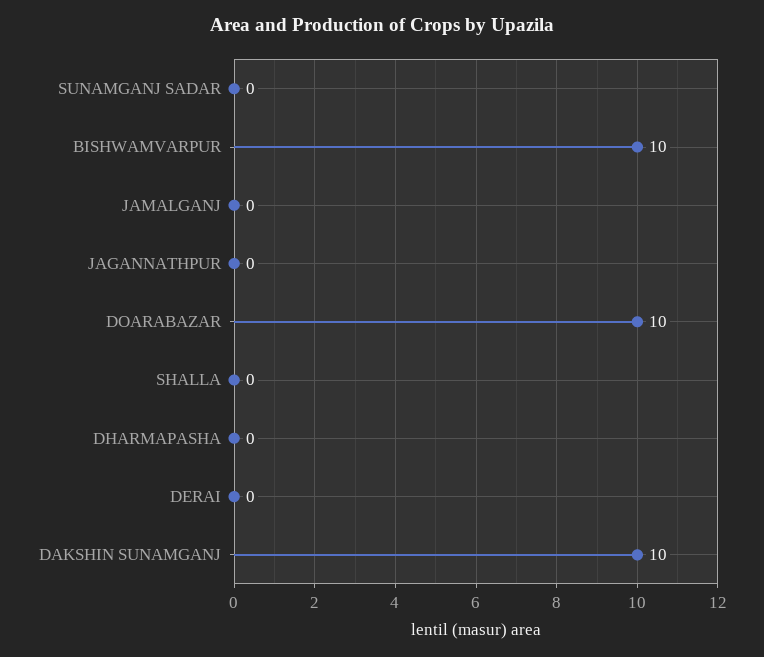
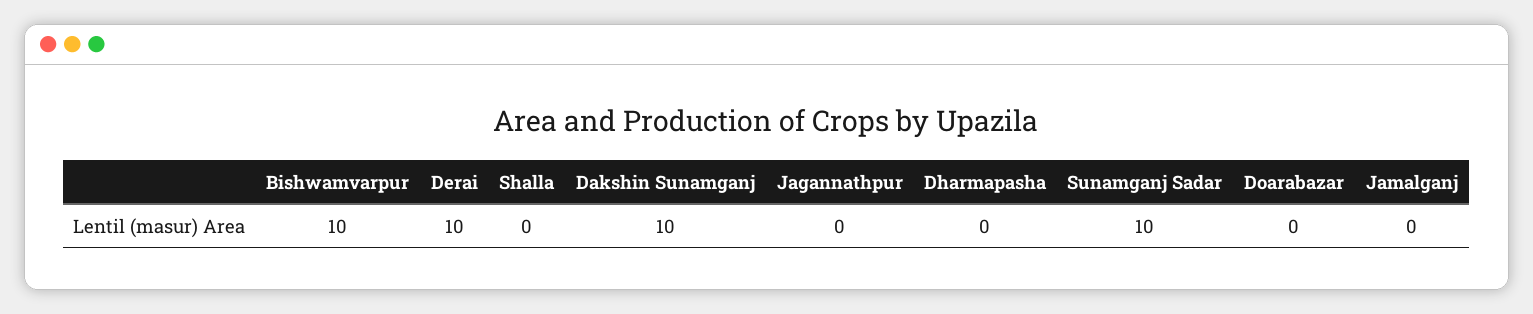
  {
-   "SUNAMGANJ SADAR": 0,
+   "SUNAMGANJ SADAR": 10,
    "BISHWAMVARPUR": 10,
    "JAMALGANJ": 0,
    "JAGANNATHPUR": 0,
-   "DOARABAZAR": 10,
+   "DOARABAZAR": 0,
    "SHALLA": 0,
    "DHARMAPASHA": 0,
-   "DERAI": 0,
+   "DERAI": 10,
    "DAKSHIN SUNAMGANJ": 10
  }

